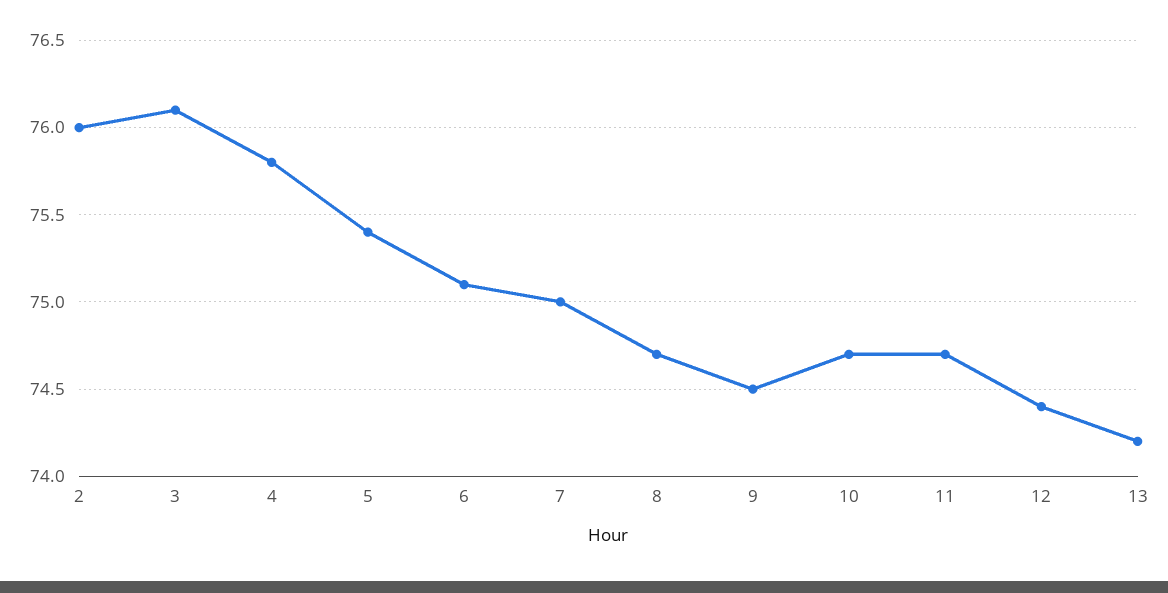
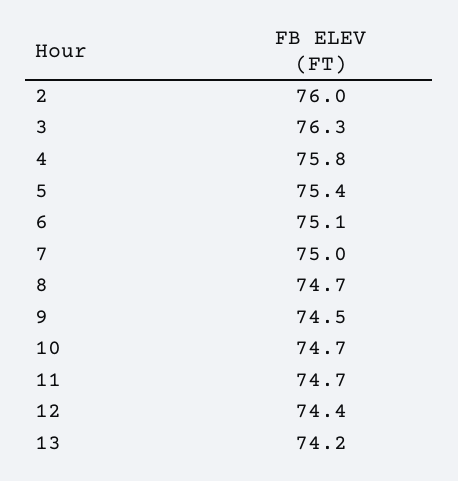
  {
    "2": 76,
-   "3": 76.1,
+   "3": 76.3,
    "4": 75.8,
    "5": 75.4,
    "6": 75.1,
    "7": 75,
    "8": 74.7,
    "9": 74.5,
    "10": 74.7,
    "11": 74.7,
    "12": 74.4,
    "13": 74.2
  }

